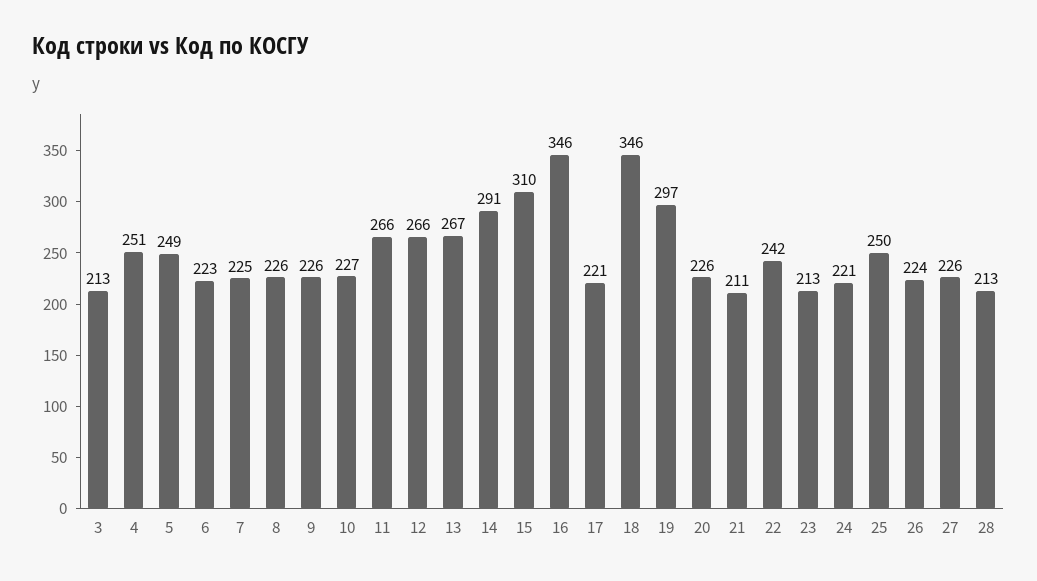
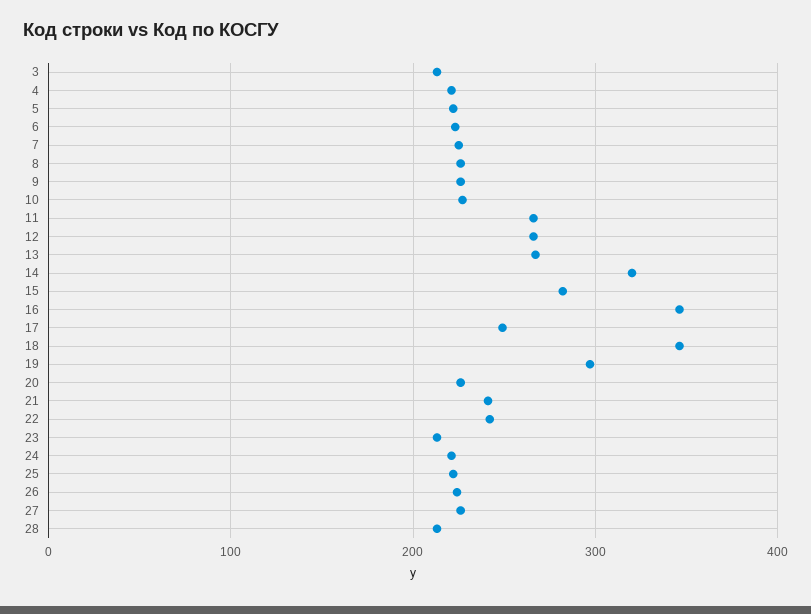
  {
    "3": 213,
-   "4": 251,
+   "4": 220,
-   "5": 249,
+   "5": 220,
    "6": 223,
    "7": 225,
    "8": 226,
    "9": 226,
    "10": 227,
    "11": 266,
    "12": 266,
    "13": 267,
-   "14": 291,
+   "14": 320,
-   "15": 310,
+   "15": 280,
    "16": 346,
-   "17": 221,
+   "17": 250,
    "18": 346,
    "19": 297,
    "20": 226,
-   "21": 211,
+   "21": 240,
    "22": 242,
    "23": 213,
    "24": 221,
-   "25": 250,
+   "25": 220,
    "26": 224,
    "27": 226,
    "28": 213
  }

